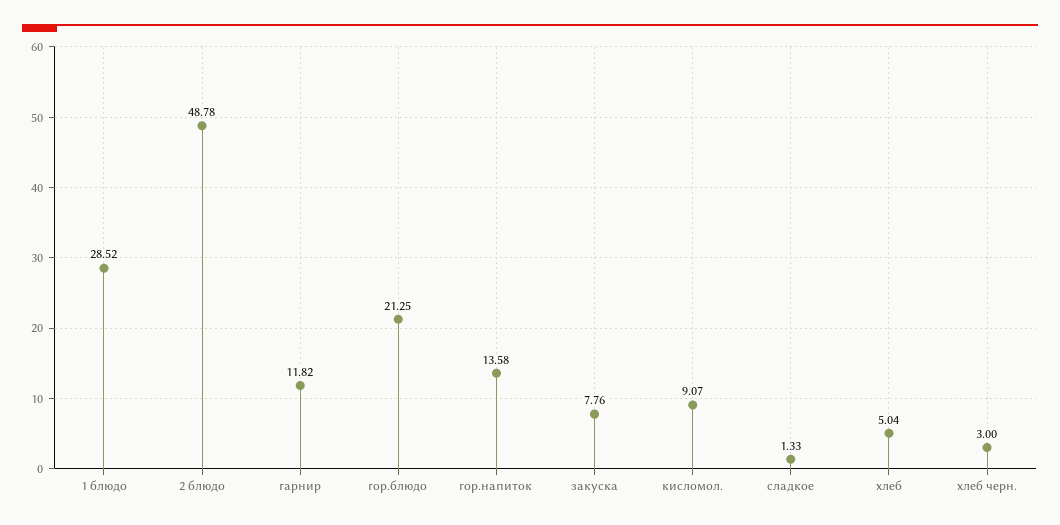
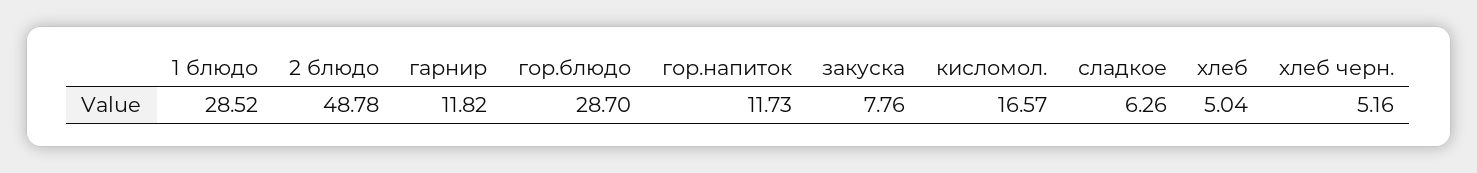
  {
    "1 блюдо": 28.52,
    "2 блюдо": 48.78,
    "гарнир": 11.82,
-   "гор.блюдо": 21.25,
+   "гор.блюдо": 28.7,
-   "гор.напиток": 13.58,
+   "гор.напиток": 11.73,
    "закуска": 7.76,
-   "кисломол.": 9.07,
+   "кисломол.": 16.57,
-   "сладкое": 1.33,
+   "сладкое": 6.26,
    "хлеб": 5.04,
-   "хлеб черн.": 3
+   "хлеб черн.": 5.16
  }

